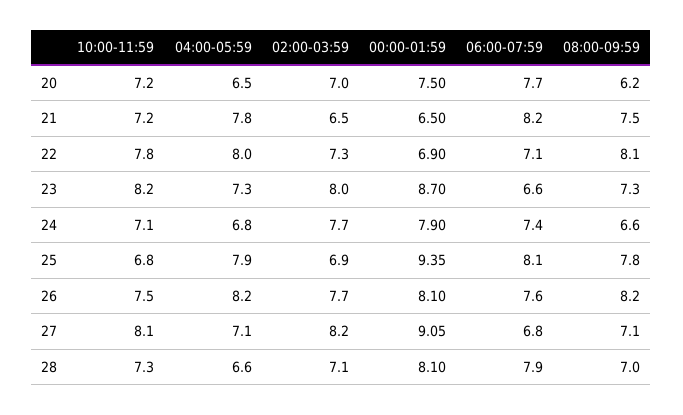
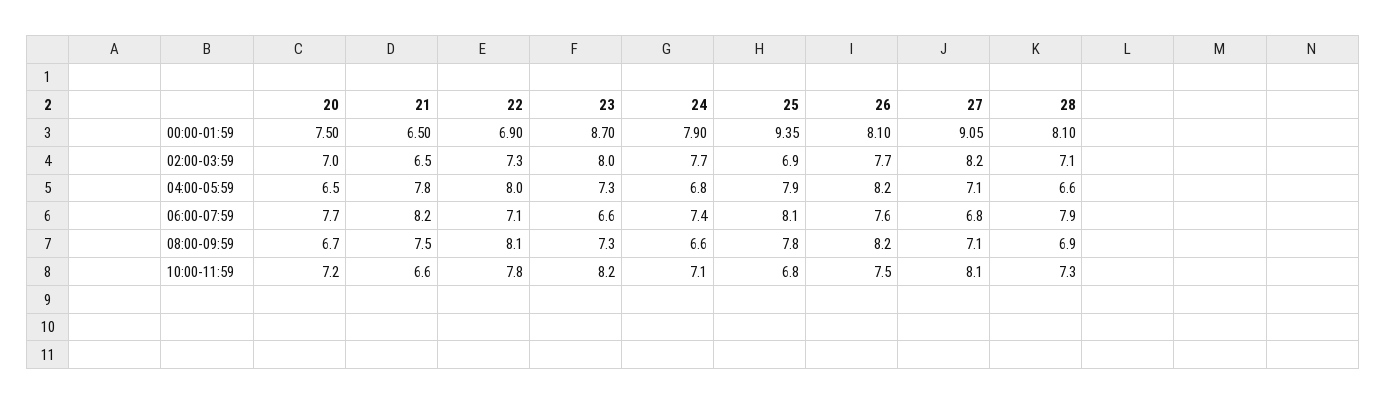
  {
    "10:00-11:59": {
      "20": 7.2,
-     "21": 7.2,
+     "21": 6.6,
      "22": 7.8,
      "23": 8.2,
      "24": 7.1,
      "25": 6.8,
      "26": 7.5,
      "27": 8.1,
      "28": 7.3
    },
    "04:00-05:59": {
      "20": 6.5,
      "21": 7.8,
      "22": 8,
      "23": 7.3,
      "24": 6.8,
      "25": 7.9,
      "26": 8.2,
      "27": 7.1,
      "28": 6.6
    },
    "02:00-03:59": {
      "20": 7,
      "21": 6.5,
      "22": 7.3,
      "23": 8,
      "24": 7.7,
      "25": 6.9,
      "26": 7.7,
      "27": 8.2,
      "28": 7.1
    },
    "00:00-01:59": {
      "20": 7.5,
      "21": 6.5,
      "22": 6.9,
      "23": 8.7,
      "24": 7.9,
      "25": 9.35,
      "26": 8.1,
      "27": 9.05,
      "28": 8.1
    },
    "06:00-07:59": {
      "20": 7.7,
      "21": 8.2,
      "22": 7.1,
      "23": 6.6,
      "24": 7.4,
      "25": 8.1,
      "26": 7.6,
      "27": 6.8,
      "28": 7.9
    },
    "08:00-09:59": {
-     "20": 6.2,
+     "20": 6.7,
      "21": 7.5,
      "22": 8.1,
      "23": 7.3,
      "24": 6.6,
      "25": 7.8,
      "26": 8.2,
      "27": 7.1,
-     "28": 7
+     "28": 6.9
    }
  }

